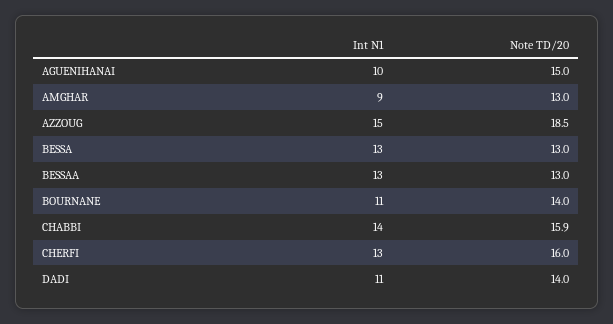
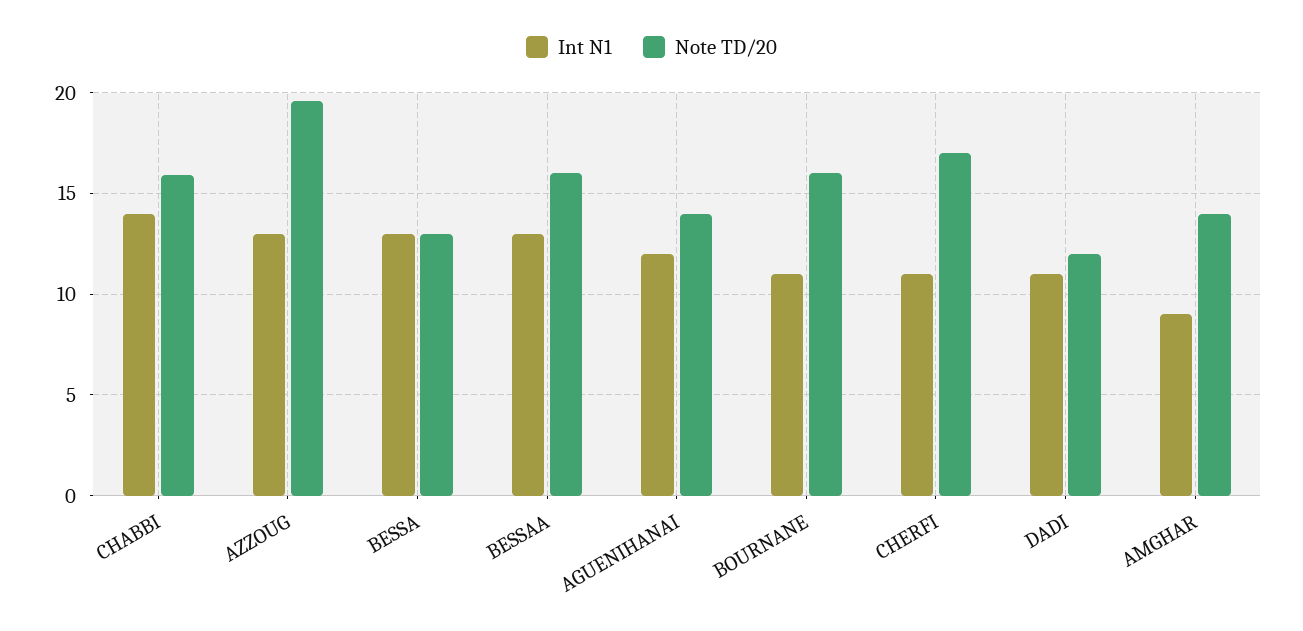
  {
    "Int N1": {
-     "AGUENIHANAI": 10,
+     "AGUENIHANAI": 12,
      "AMGHAR": 9,
-     "AZZOUG": 15,
+     "AZZOUG": 13,
      "BESSA": 13,
      "BESSAA": 13,
      "BOURNANE": 11,
      "CHABBI": 14,
-     "CHERFI": 13,
+     "CHERFI": 11,
      "DADI": 11
    },
    "Note TD/20": {
-     "AGUENIHANAI": 15,
+     "AGUENIHANAI": 14,
-     "AMGHAR": 13,
+     "AMGHAR": 14,
-     "AZZOUG": 18.5,
+     "AZZOUG": 19.5,
      "BESSA": 13,
-     "BESSAA": 13,
+     "BESSAA": 16,
-     "BOURNANE": 14,
+     "BOURNANE": 16,
      "CHABBI": 15.9,
-     "CHERFI": 16,
+     "CHERFI": 17,
-     "DADI": 14
+     "DADI": 12
    }
  }

